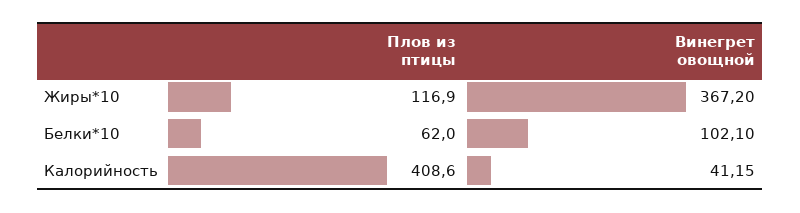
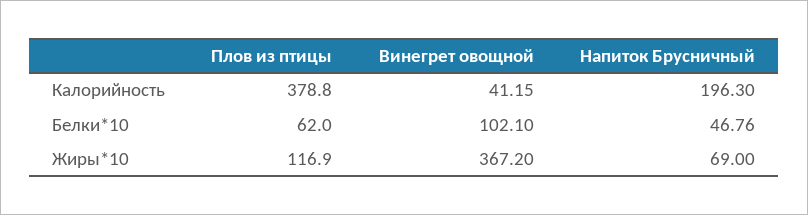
  {
    "Плов из птицы": {
      "Жиры*10": 116.9,
      "Белки*10": 62,
-     "Калорийность": 408.6
+     "Калорийность": 378.8
    },
    "Винегрет овощной": {
      "Жиры*10": 367.2,
      "Белки*10": 102.1,
      "Калорийность": 41.15
-   }
+   },
+   "Напиток Брусничный": {
+     "Калорийность": 196.3,
+     "Белки*10": 46.76,
+     "Жиры*10": 69
+   }
  }

